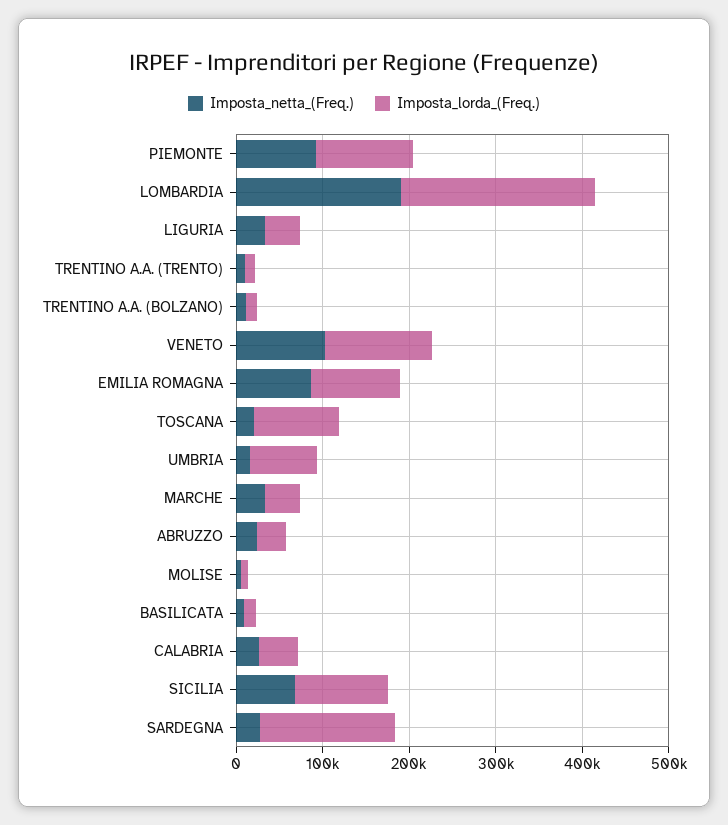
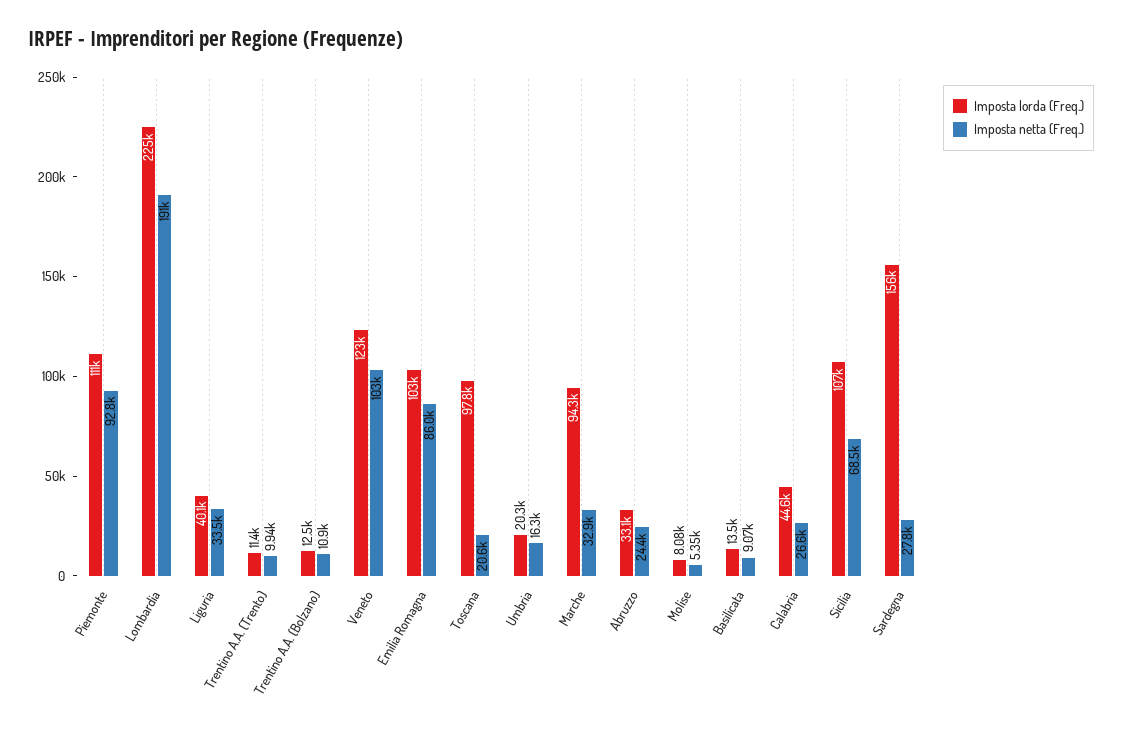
  {
    "Imposta_netta_(Freq.)": {
      "PIEMONTE": 92800,
      "LOMBARDIA": 191000,
      "LIGURIA": 33500,
      "TRENTINO A.A. (TRENTO)": 9940,
      "TRENTINO A.A. (BOLZANO)": 10900,
      "VENETO": 103000,
      "EMILIA ROMAGNA": 86000,
      "TOSCANA": 20600,
      "UMBRIA": 16300,
      "MARCHE": 32900,
      "ABRUZZO": 24400,
      "MOLISE": 5350,
      "BASILICATA": 9070,
      "CALABRIA": 26600,
      "SICILIA": 68500,
      "SARDEGNA": 27800
    },
    "Imposta_lorda_(Freq.)": {
      "PIEMONTE": 111000,
      "LOMBARDIA": 225000,
      "LIGURIA": 40100,
      "TRENTINO A.A. (TRENTO)": 11400,
      "TRENTINO A.A. (BOLZANO)": 12500,
      "VENETO": 123000,
      "EMILIA ROMAGNA": 103000,
      "TOSCANA": 97800,
-     "UMBRIA": 80000,
+     "UMBRIA": 20300,
-     "MARCHE": 40000,
+     "MARCHE": 94300,
      "ABRUZZO": 33100,
      "MOLISE": 8080,
      "BASILICATA": 13500,
      "CALABRIA": 44600,
      "SICILIA": 107000,
      "SARDEGNA": 156000
    }
  }

